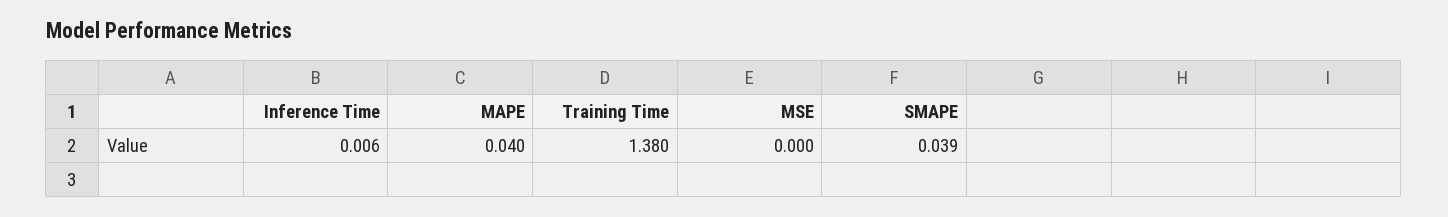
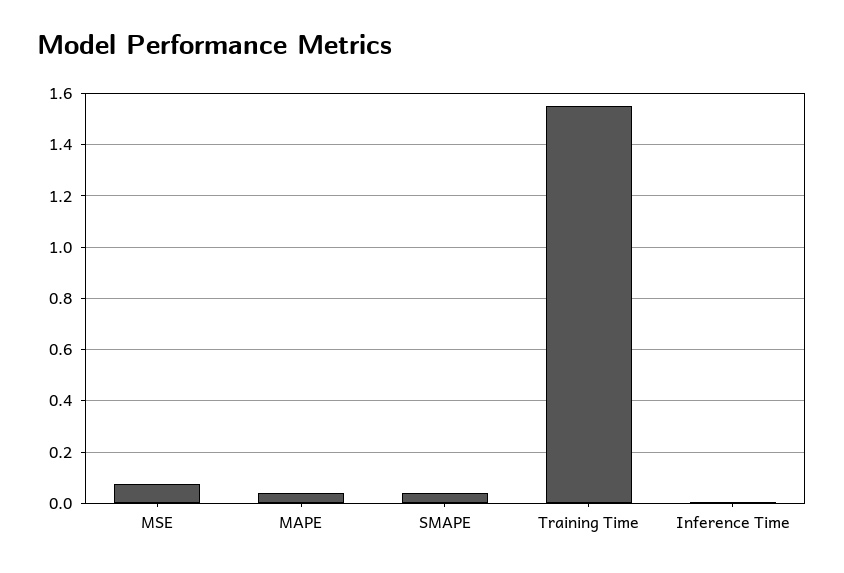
  {
    "Inference Time": 0.006,
    "MAPE": 0.04,
-   "Training Time": 1.38,
+   "Training Time": 1.55,
-   "MSE": 0,
+   "MSE": 0.075,
    "SMAPE": 0.039
  }

